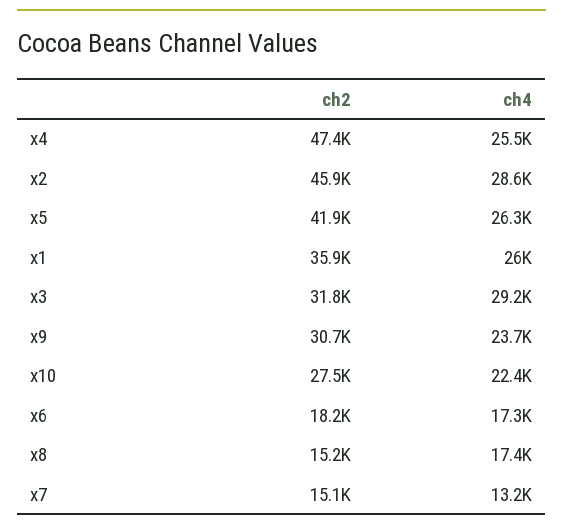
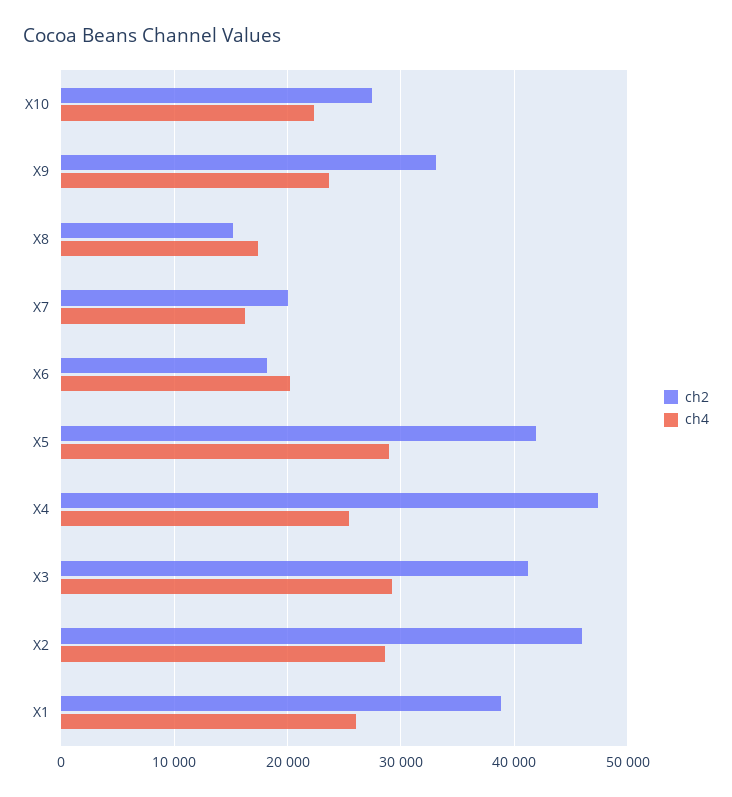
  {
    "ch2": {
      "x4": 47400,
      "x2": 45900,
      "x5": 41900,
-     "x1": 35900,
+     "x1": 39000,
-     "x3": 31800,
+     "x3": 41000,
-     "x9": 30700,
+     "x9": 33000,
      "x10": 27500,
      "x6": 18200,
      "x8": 15200,
-     "x7": 15100
+     "x7": 20000
    },
    "ch4": {
      "x4": 25500,
      "x2": 28600,
-     "x5": 26300,
+     "x5": 29000,
      "x1": 26000,
      "x3": 29200,
      "x9": 23700,
      "x10": 22400,
-     "x6": 17300,
+     "x6": 20000,
      "x8": 17400,
-     "x7": 13200
+     "x7": 16000
    }
  }

